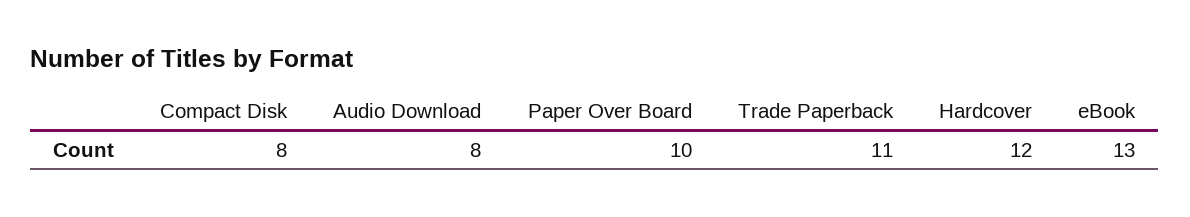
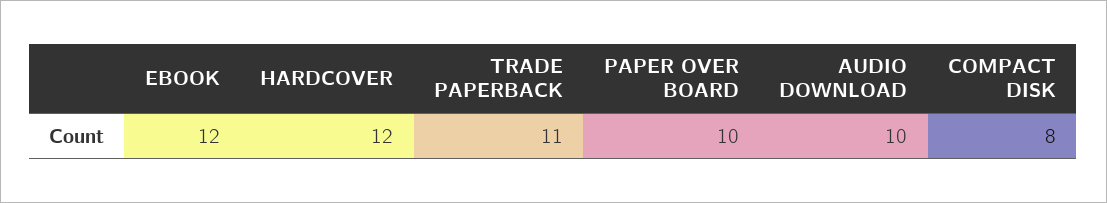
  {
    "Compact Disk": 8,
-   "Audio Download": 8,
+   "Audio Download": 10,
    "Paper Over Board": 10,
    "Trade Paperback": 11,
    "Hardcover": 12,
-   "eBook": 13
+   "eBook": 12
  }

